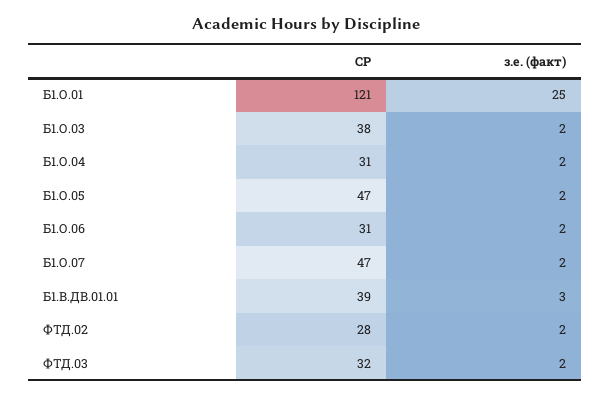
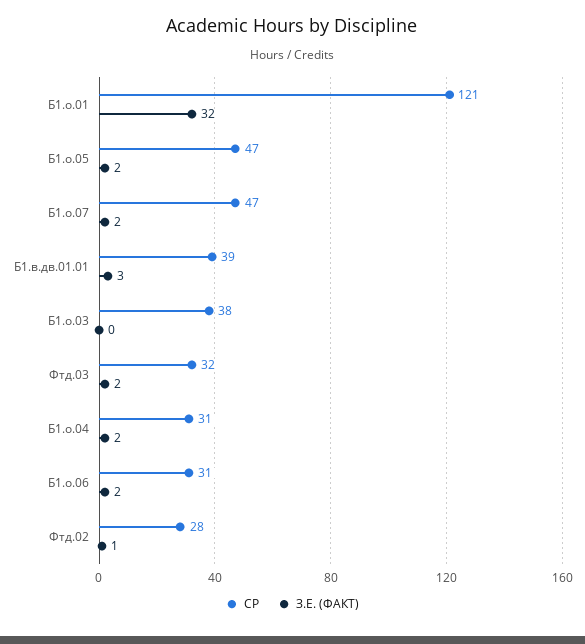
  {
    "СР": {
      "Б1.О.01": 121,
      "Б1.О.03": 38,
      "Б1.О.04": 31,
      "Б1.О.05": 47,
      "Б1.О.06": 31,
      "Б1.О.07": 47,
      "Б1.В.ДВ.01.01": 39,
      "ФТД.02": 28,
      "ФТД.03": 32
    },
    "з.е. (факт)": {
-     "Б1.О.01": 25,
+     "Б1.О.01": 32,
-     "Б1.О.03": 2,
+     "Б1.О.03": 0,
      "Б1.О.04": 2,
      "Б1.О.05": 2,
      "Б1.О.06": 2,
      "Б1.О.07": 2,
      "Б1.В.ДВ.01.01": 3,
-     "ФТД.02": 2,
+     "ФТД.02": 1,
      "ФТД.03": 2
    }
  }

